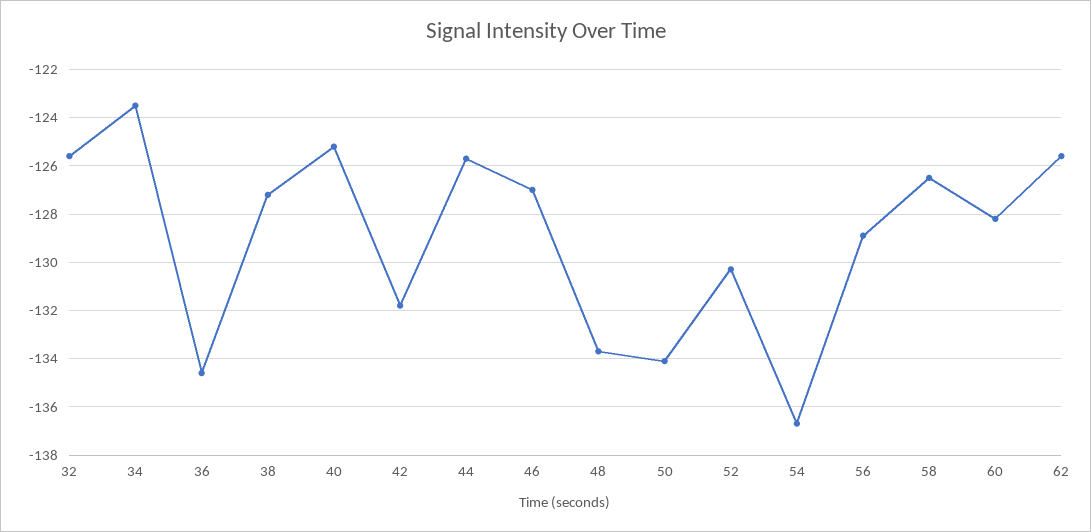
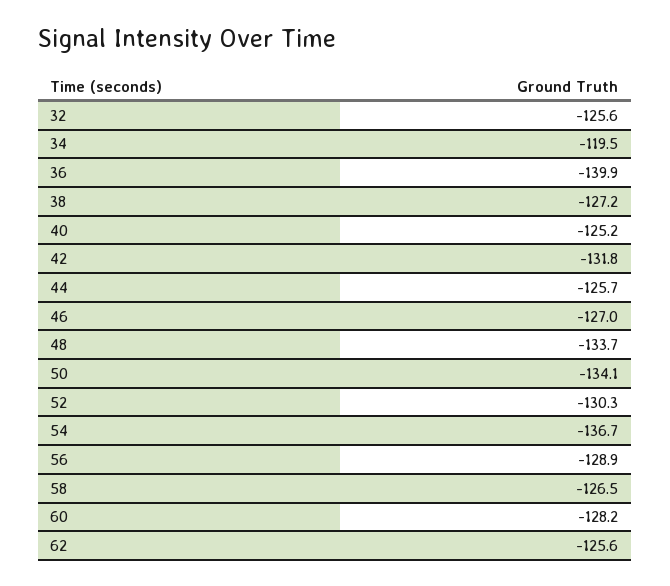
  {
    "32": -125.6,
-   "34": -123.5,
+   "34": -119.5,
-   "36": -134.5,
+   "36": -139.9,
    "38": -127.2,
    "40": -125.2,
    "42": -131.8,
    "44": -125.7,
    "46": -127,
    "48": -133.7,
    "50": -134.1,
    "52": -130.3,
    "54": -136.7,
    "56": -128.9,
    "58": -126.5,
    "60": -128.2,
    "62": -125.6
  }

